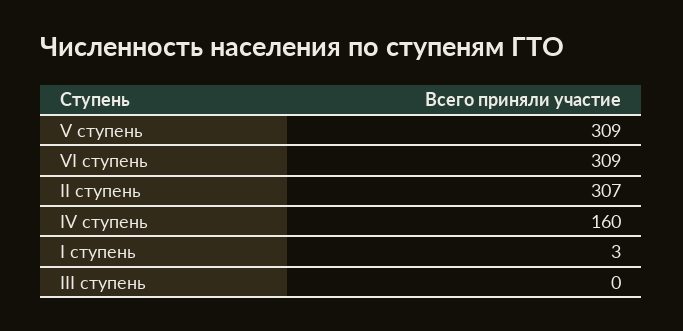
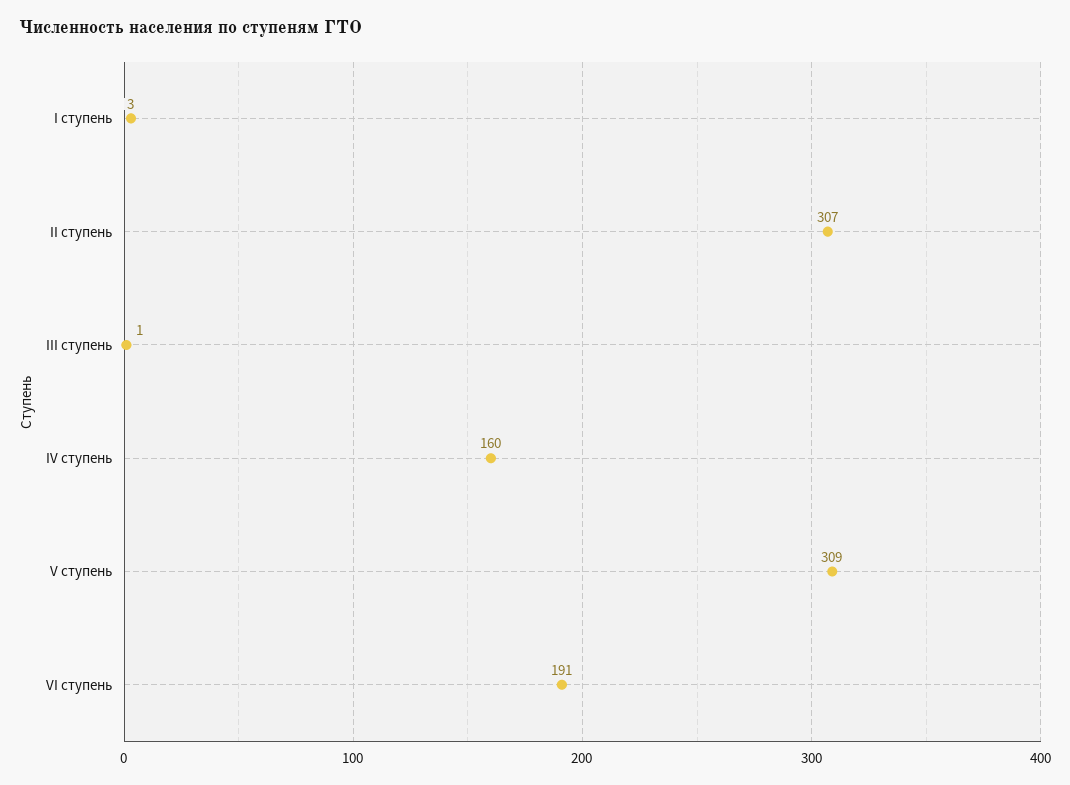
  {
    "V ступень": 309,
-   "VI ступень": 309,
+   "VI ступень": 191,
    "II ступень": 307,
    "IV ступень": 160,
    "I ступень": 3,
-   "III ступень": 0
+   "III ступень": 1
  }

